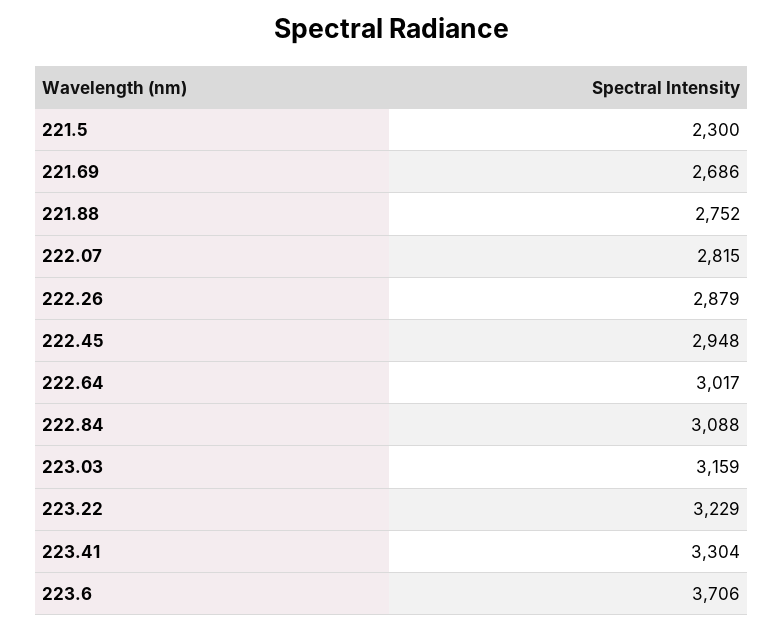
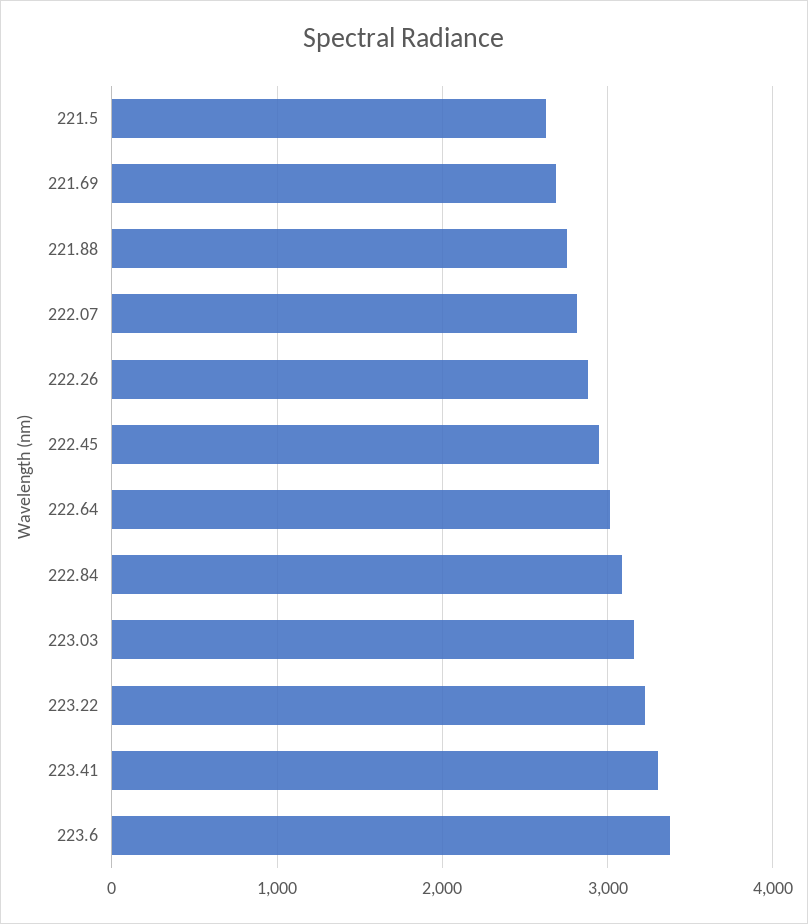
  {
-   "221.5": 2300,
+   "221.5": 2600,
    "221.69": 2686,
    "221.88": 2752,
    "222.07": 2815,
    "222.26": 2879,
    "222.45": 2948,
    "222.64": 3017,
    "222.84": 3088,
    "223.03": 3159,
    "223.22": 3229,
    "223.41": 3304,
-   "223.6": 3706
+   "223.6": 3400
  }

